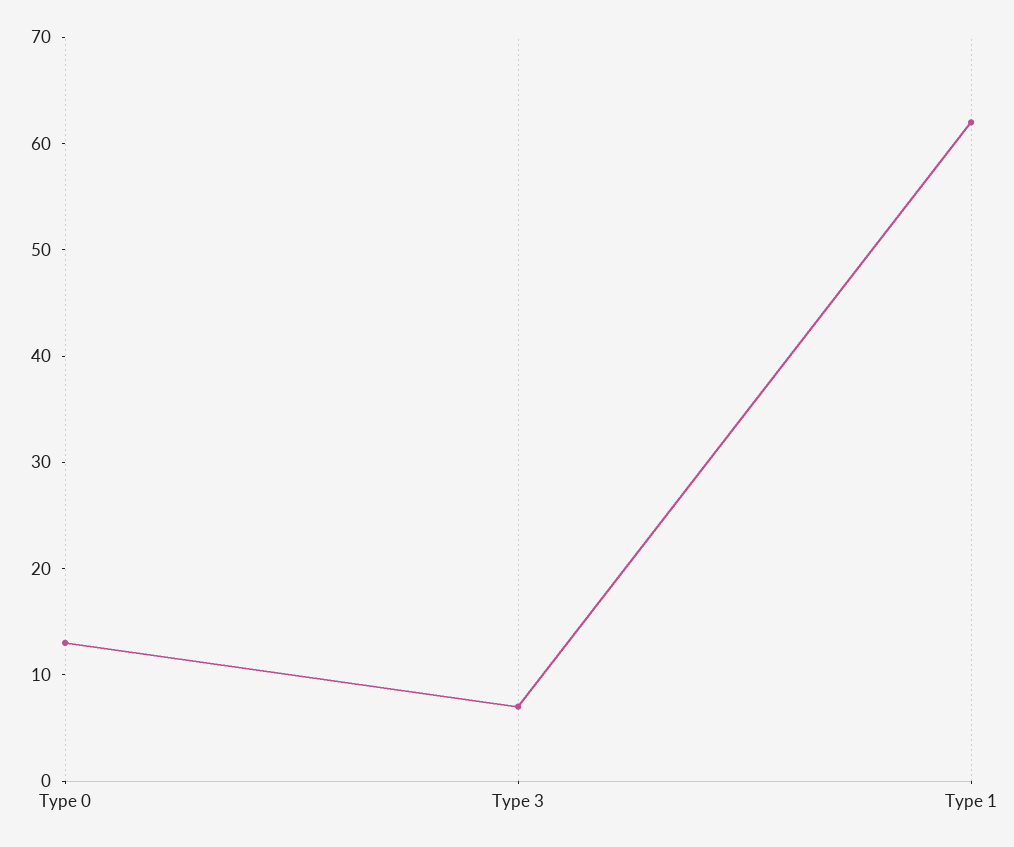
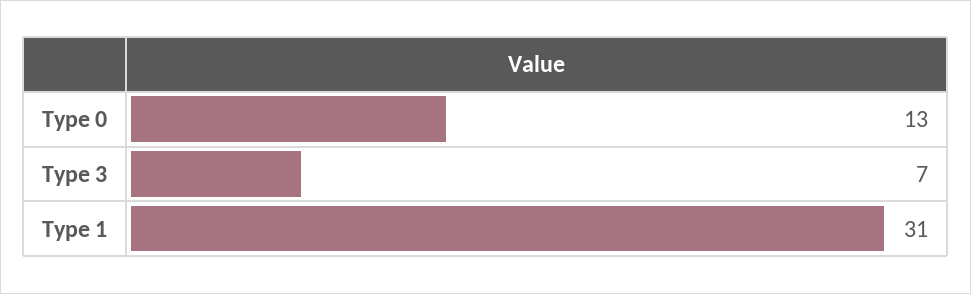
  {
    "Type 0": 13,
    "Type 3": 7,
-   "Type 1": 62
+   "Type 1": 31
  }

